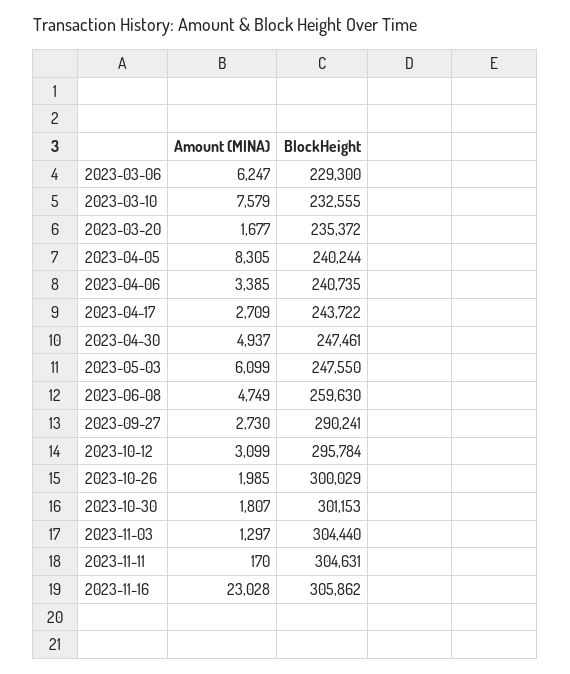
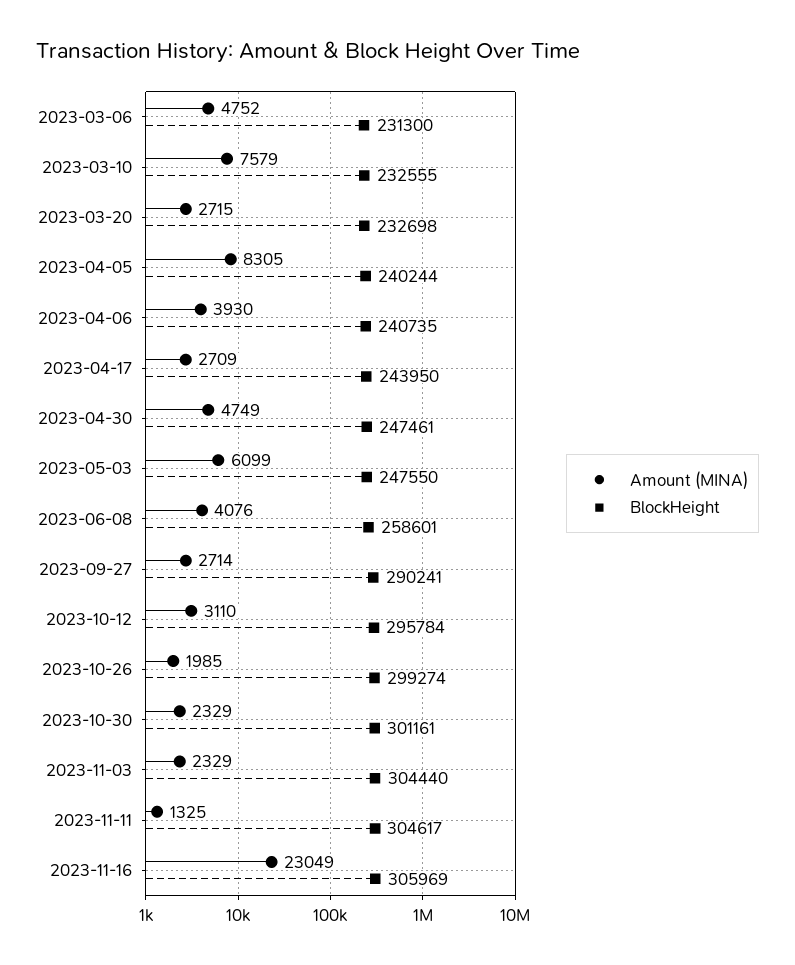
  {
    "Amount (MINA)": {
-     "2023-03-06": 6247,
+     "2023-03-06": 4752,
      "2023-03-10": 7579,
-     "2023-03-20": 1677,
+     "2023-03-20": 2715,
      "2023-04-05": 8305,
-     "2023-04-06": 3385,
+     "2023-04-06": 3930,
      "2023-04-17": 2709,
-     "2023-04-30": 4937,
+     "2023-04-30": 4749,
      "2023-05-03": 6099,
-     "2023-06-08": 4749,
+     "2023-06-08": 4076,
-     "2023-09-27": 2730,
+     "2023-09-27": 2714,
-     "2023-10-12": 3099,
+     "2023-10-12": 3110,
      "2023-10-26": 1985,
-     "2023-10-30": 1807,
+     "2023-10-30": 2329,
-     "2023-11-03": 1297,
+     "2023-11-03": 2329,
-     "2023-11-11": 170,
+     "2023-11-11": 1325,
-     "2023-11-16": 23028
+     "2023-11-16": 23049
    },
    "BlockHeight": {
-     "2023-03-06": 229300,
+     "2023-03-06": 231300,
      "2023-03-10": 232555,
-     "2023-03-20": 235372,
+     "2023-03-20": 232698,
      "2023-04-05": 240244,
      "2023-04-06": 240735,
-     "2023-04-17": 243722,
+     "2023-04-17": 243950,
      "2023-04-30": 247461,
      "2023-05-03": 247550,
-     "2023-06-08": 259630,
+     "2023-06-08": 258601,
      "2023-09-27": 290241,
      "2023-10-12": 295784,
-     "2023-10-26": 300029,
+     "2023-10-26": 299274,
-     "2023-10-30": 301153,
+     "2023-10-30": 301161,
      "2023-11-03": 304440,
-     "2023-11-11": 304631,
+     "2023-11-11": 304617,
-     "2023-11-16": 305862
+     "2023-11-16": 305969
    }
  }

